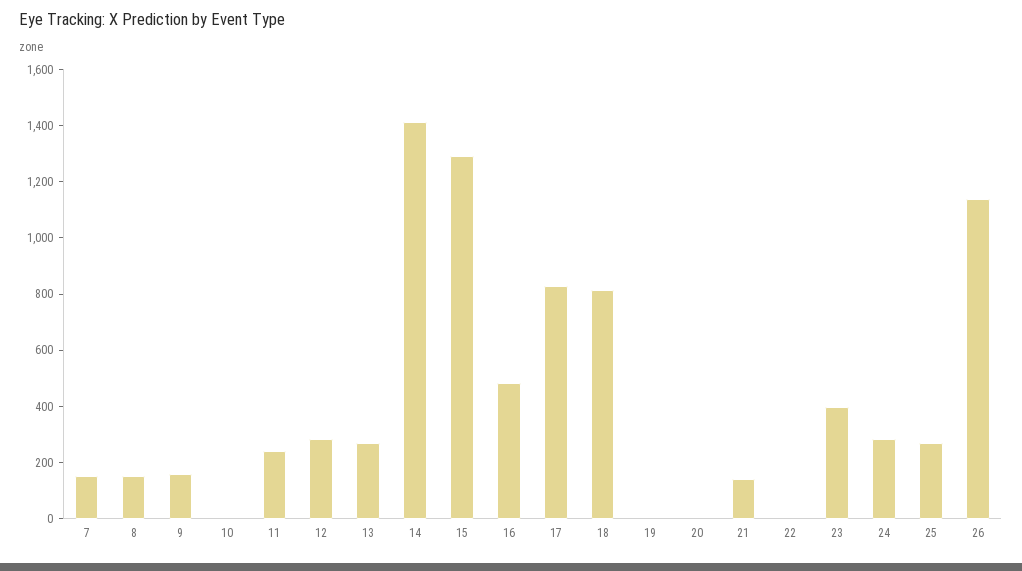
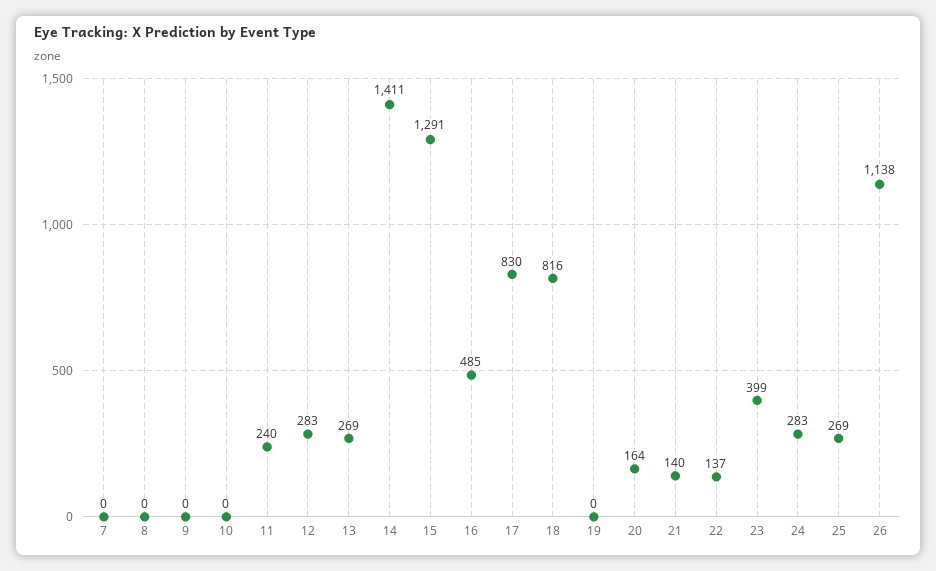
  {
-   "7": 150,
+   "7": 0,
-   "8": 150,
+   "8": 0,
-   "9": 150,
+   "9": 0,
    "10": 0,
    "11": 240,
    "12": 283,
    "13": 269,
    "14": 1411,
    "15": 1291,
    "16": 485,
    "17": 830,
    "18": 816,
    "19": 0,
-   "20": 0,
+   "20": 164,
    "21": 140,
-   "22": 0,
+   "22": 137,
    "23": 399,
    "24": 283,
    "25": 269,
    "26": 1138
  }

